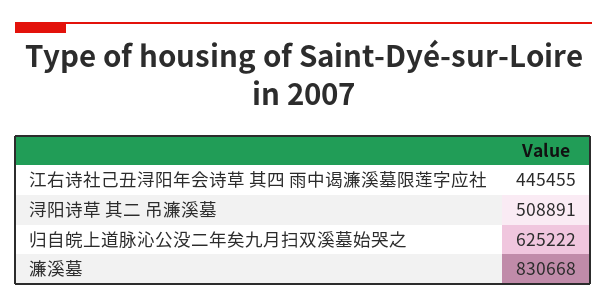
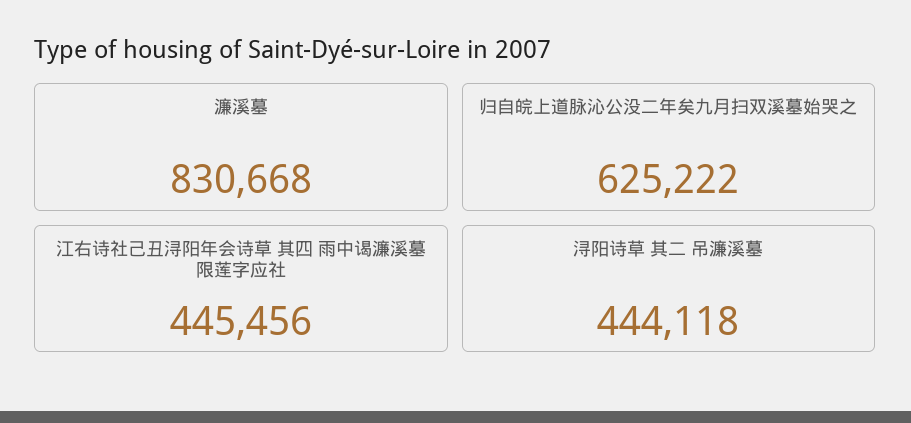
  {
-   "江右诗社己丑浔阳年会诗草 其四 雨中谒濂溪墓限莲字应社": 445455,
+   "江右诗社己丑浔阳年会诗草 其四 雨中谒濂溪墓限莲字应社": 445456,
-   "浔阳诗草 其二 吊濂溪墓": 508891,
+   "浔阳诗草 其二 吊濂溪墓": 444118,
    "归自皖上道脉沁公没二年矣九月扫双溪墓始哭之": 625222,
    "濂溪墓": 830668
  }

